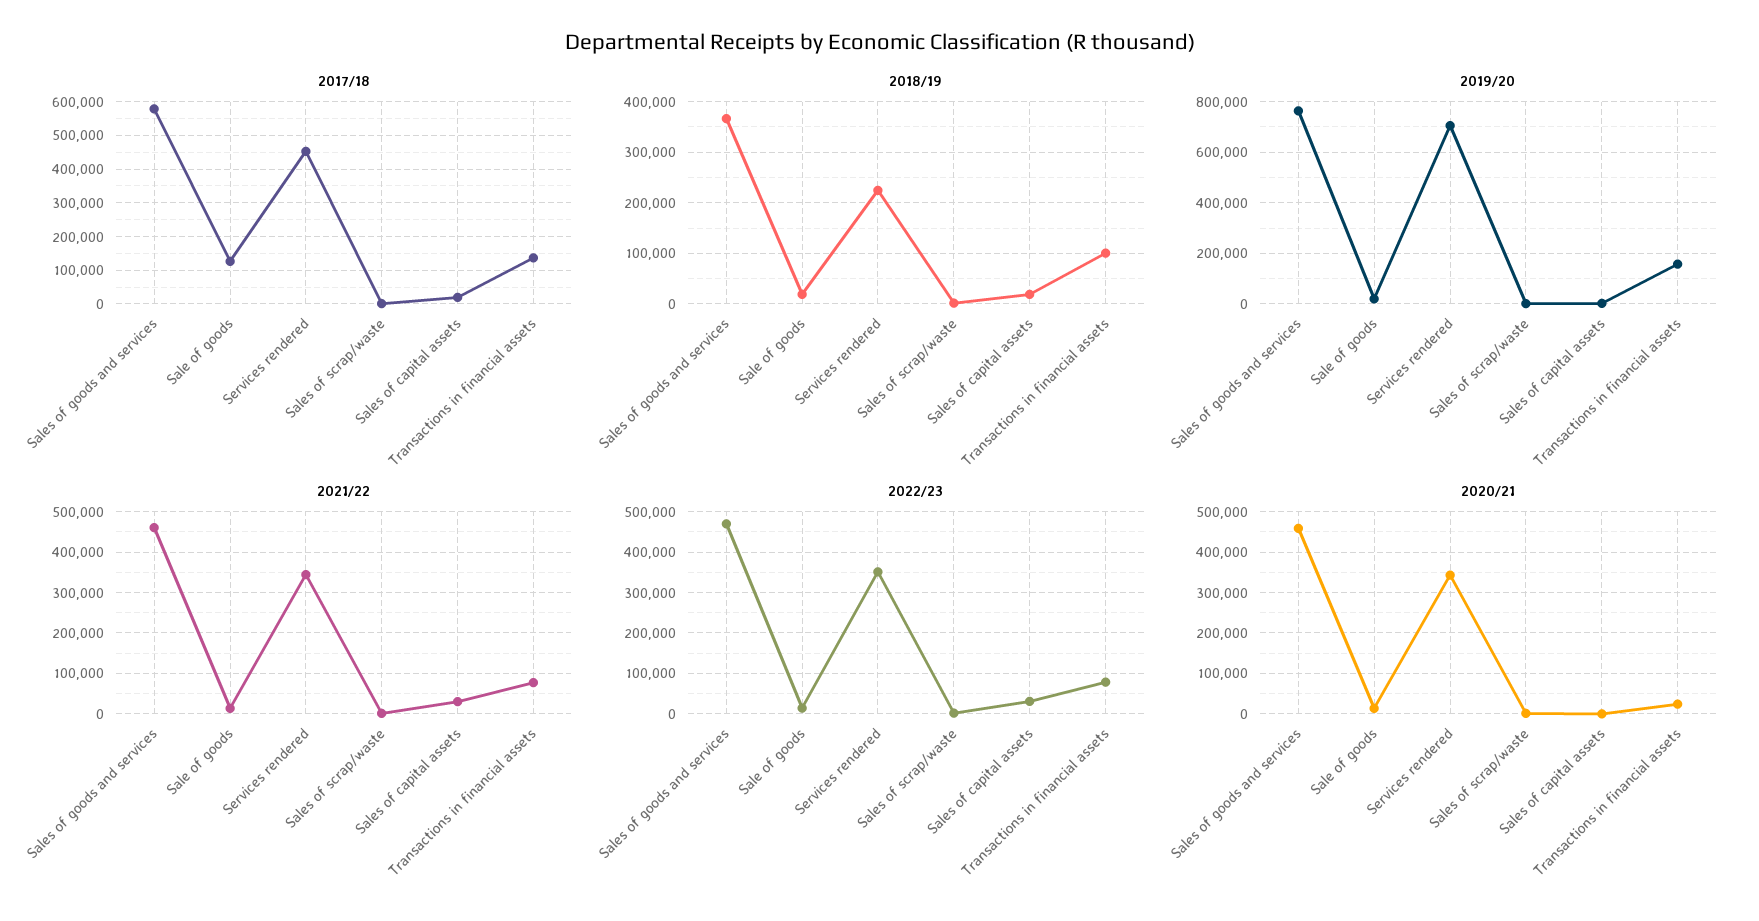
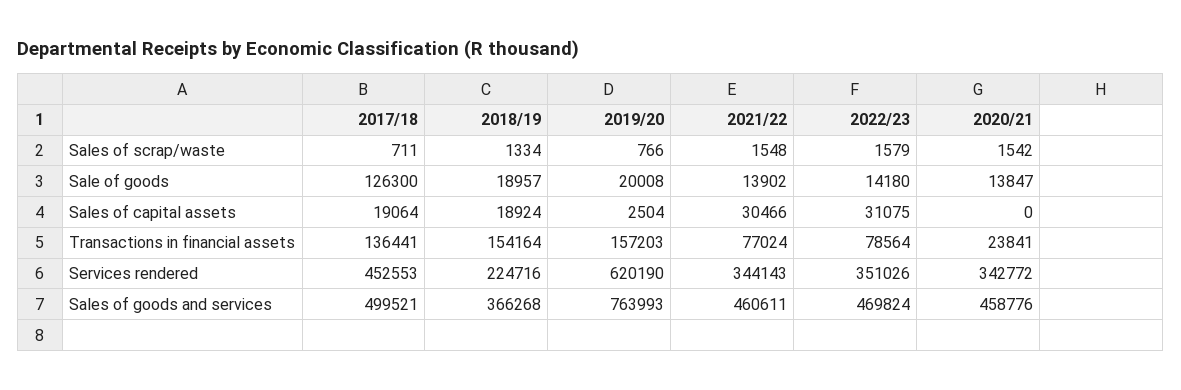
  {
    "2017/18": {
-     "Sales of goods and services": 580000,
+     "Sales of goods and services": 499521,
      "Sale of goods": 126300,
      "Services rendered": 452553,
      "Sales of scrap/waste": 711,
      "Sales of capital assets": 19064,
      "Transactions in financial assets": 136441
    },
    "2018/19": {
      "Sales of goods and services": 366268,
      "Sale of goods": 18957,
      "Services rendered": 224716,
      "Sales of scrap/waste": 1334,
      "Sales of capital assets": 18924,
-     "Transactions in financial assets": 100000
+     "Transactions in financial assets": 154164
    },
    "2019/20": {
      "Sales of goods and services": 763993,
      "Sale of goods": 20008,
-     "Services rendered": 700000,
+     "Services rendered": 620190,
      "Sales of scrap/waste": 766,
      "Sales of capital assets": 2504,
      "Transactions in financial assets": 157203
    },
    "2021/22": {
      "Sales of goods and services": 460611,
      "Sale of goods": 13902,
      "Services rendered": 344143,
      "Sales of scrap/waste": 1548,
      "Sales of capital assets": 30466,
      "Transactions in financial assets": 77024
    },
    "2022/23": {
      "Sales of goods and services": 469824,
      "Sale of goods": 14180,
      "Services rendered": 351026,
      "Sales of scrap/waste": 1579,
      "Sales of capital assets": 31075,
      "Transactions in financial assets": 78564
    },
    "2020/21": {
      "Sales of goods and services": 458776,
      "Sale of goods": 13847,
      "Services rendered": 342772,
      "Sales of scrap/waste": 1542,
      "Sales of capital assets": 0,
      "Transactions in financial assets": 23841
    }
  }

